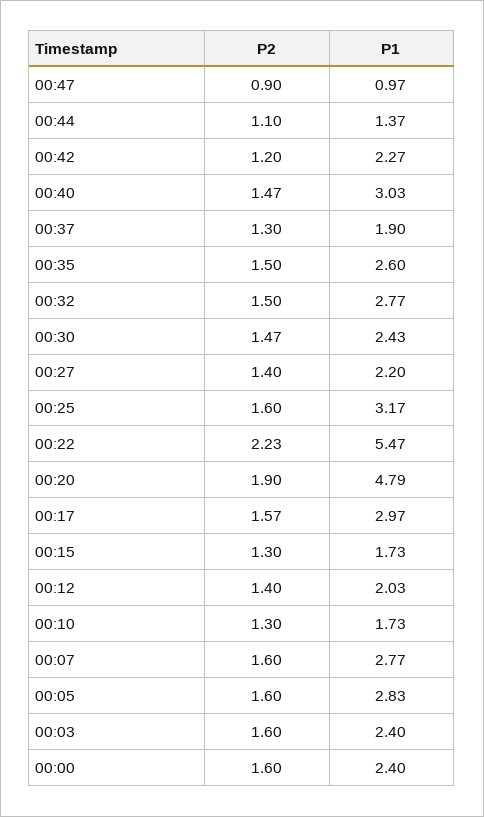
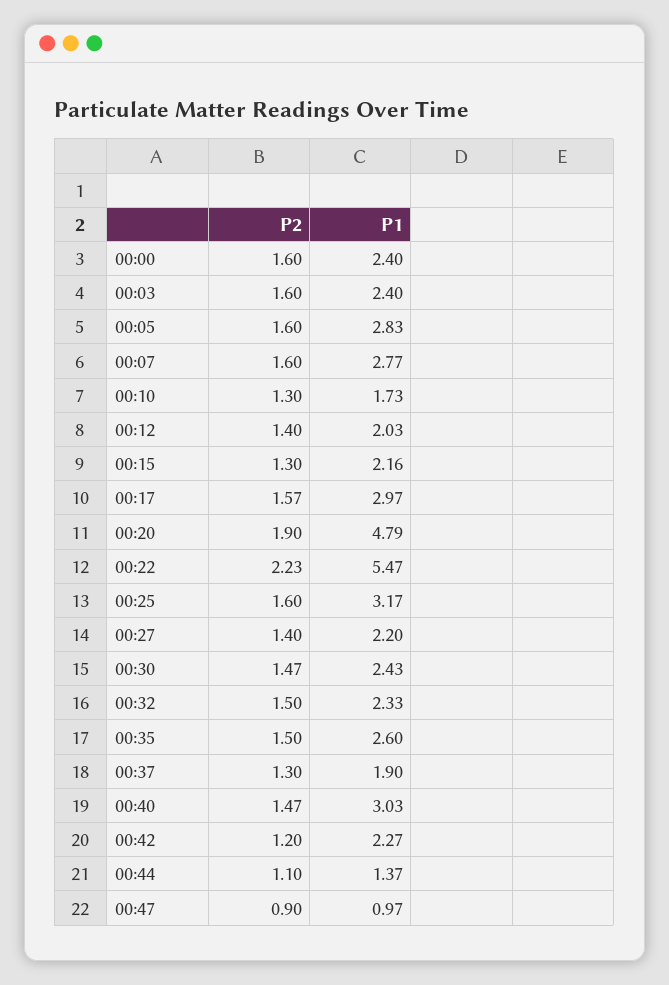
  {
    "P2": {
      "00:47": 0.9,
      "00:44": 1.1,
      "00:42": 1.2,
      "00:40": 1.47,
      "00:37": 1.3,
      "00:35": 1.5,
      "00:32": 1.5,
      "00:30": 1.47,
      "00:27": 1.4,
      "00:25": 1.6,
      "00:22": 2.23,
      "00:20": 1.9,
      "00:17": 1.57,
      "00:15": 1.3,
      "00:12": 1.4,
      "00:10": 1.3,
      "00:07": 1.6,
      "00:05": 1.6,
      "00:03": 1.6,
      "00:00": 1.6
    },
    "P1": {
      "00:47": 0.97,
      "00:44": 1.37,
      "00:42": 2.27,
      "00:40": 3.03,
      "00:37": 1.9,
      "00:35": 2.6,
-     "00:32": 2.77,
+     "00:32": 2.33,
      "00:30": 2.43,
      "00:27": 2.2,
      "00:25": 3.17,
      "00:22": 5.47,
      "00:20": 4.79,
      "00:17": 2.97,
-     "00:15": 1.73,
+     "00:15": 2.16,
      "00:12": 2.03,
      "00:10": 1.73,
      "00:07": 2.77,
      "00:05": 2.83,
      "00:03": 2.4,
      "00:00": 2.4
    }
  }

